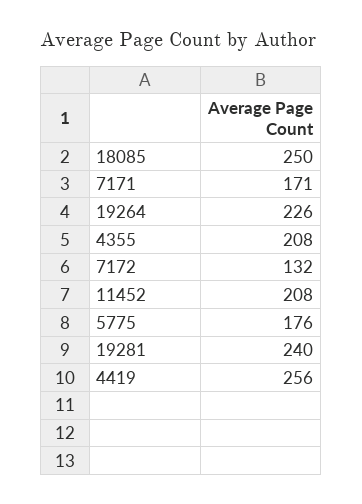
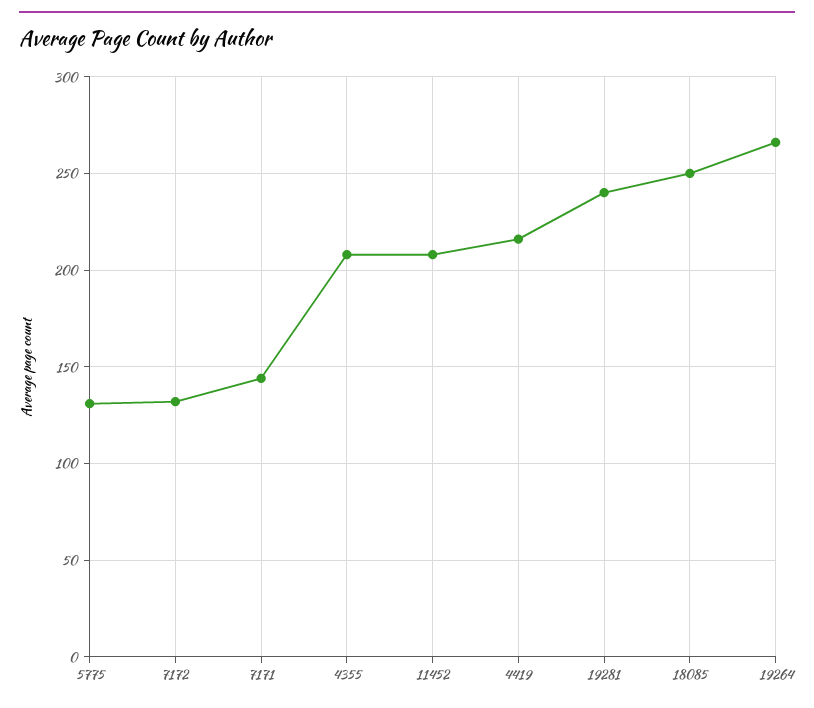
  {
    "18085": 250,
-   "7171": 171,
+   "7171": 145,
-   "19264": 226,
+   "19264": 265,
    "4355": 208,
    "7172": 132,
    "11452": 208,
-   "5775": 176,
+   "5775": 130,
    "19281": 240,
-   "4419": 256
+   "4419": 215
  }

